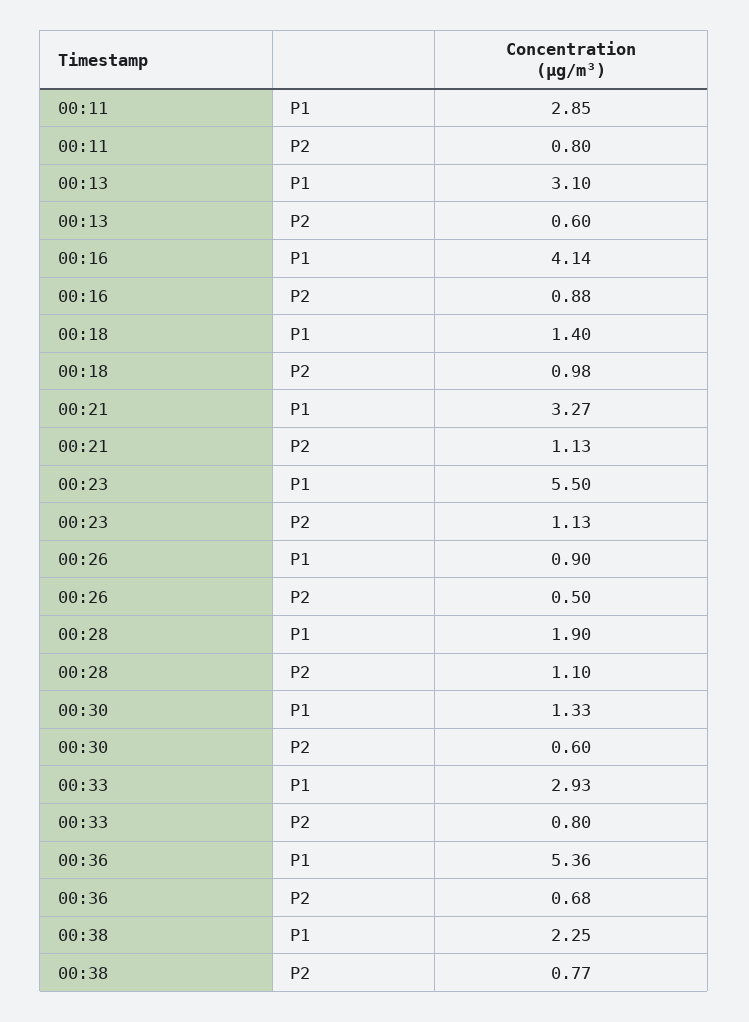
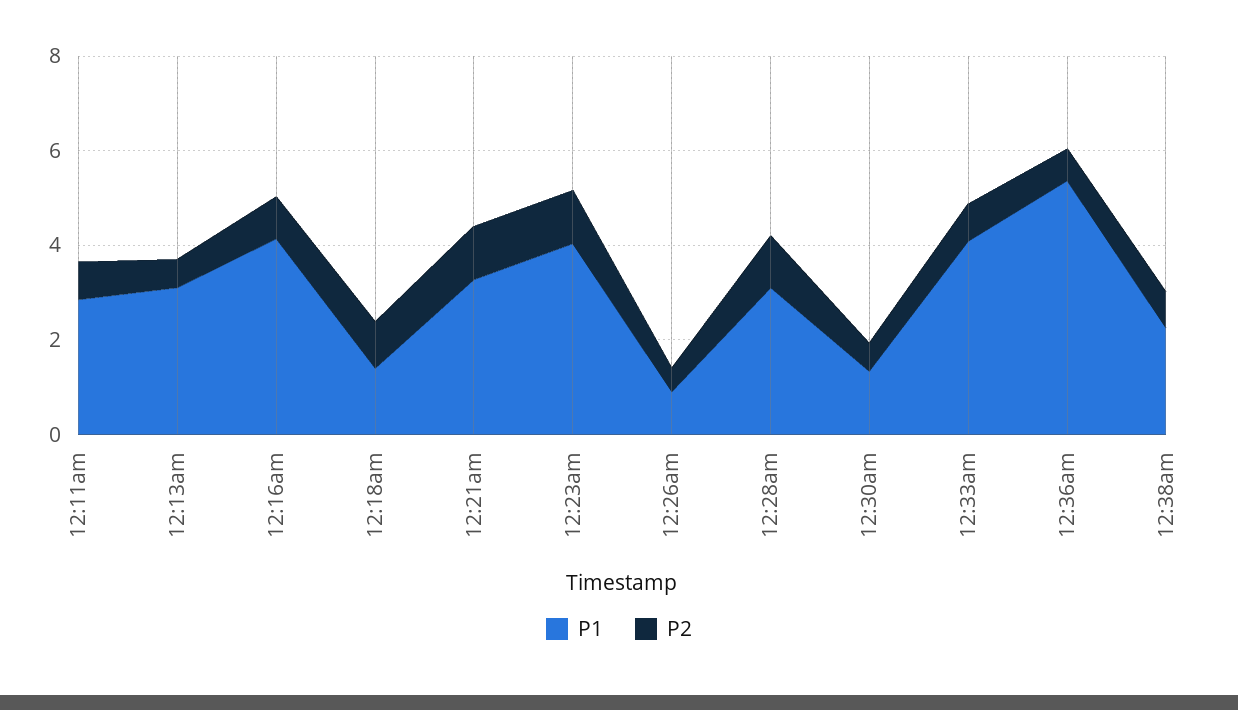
  {
    "P1": {
      "00:11": 2.85,
      "00:13": 3.1,
      "00:16": 4.14,
      "00:18": 1.4,
      "00:21": 3.27,
-     "00:23": 5.5,
+     "00:23": 4,
      "00:26": 0.9,
-     "00:28": 1.9,
+     "00:28": 3,
      "00:30": 1.33,
-     "00:33": 2.93,
+     "00:33": 4,
      "00:36": 5.36,
      "00:38": 2.25
    },
    "P2": {
      "00:11": 0.8,
      "00:13": 0.6,
      "00:16": 0.88,
      "00:18": 0.98,
      "00:21": 1.13,
      "00:23": 1.13,
      "00:26": 0.5,
      "00:28": 1.1,
      "00:30": 0.6,
      "00:33": 0.8,
      "00:36": 0.68,
      "00:38": 0.77
    }
  }

